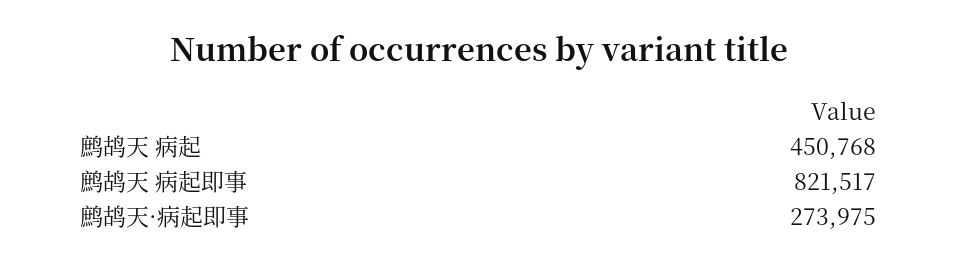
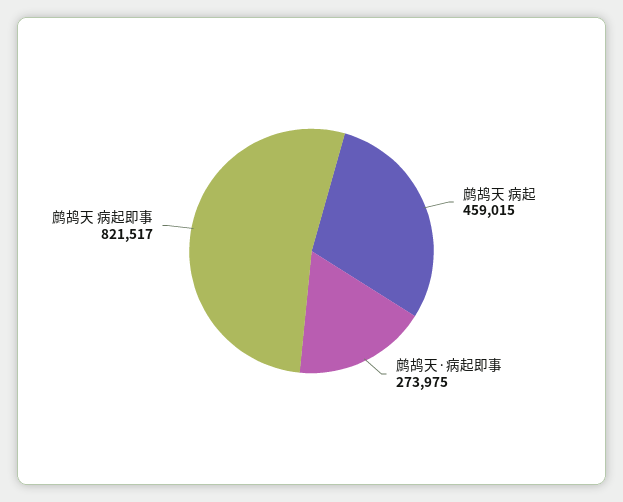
  {
-   "鹧鸪天 病起": 450768,
+   "鹧鸪天 病起": 459015,
    "鹧鸪天 病起即事": 821517,
    "鹧鸪天·病起即事": 273975
  }

